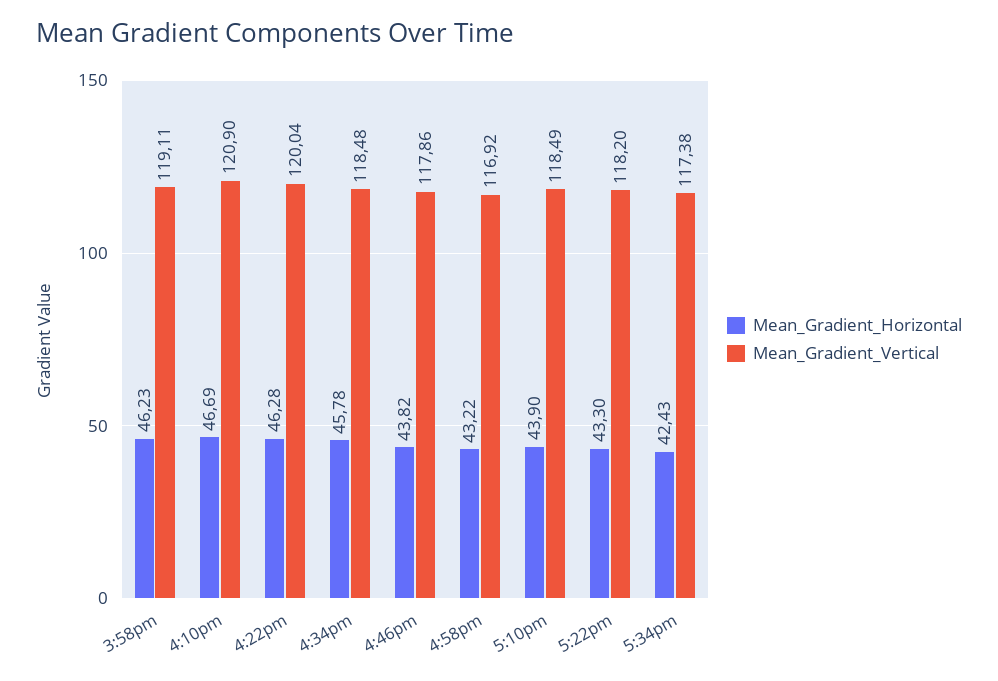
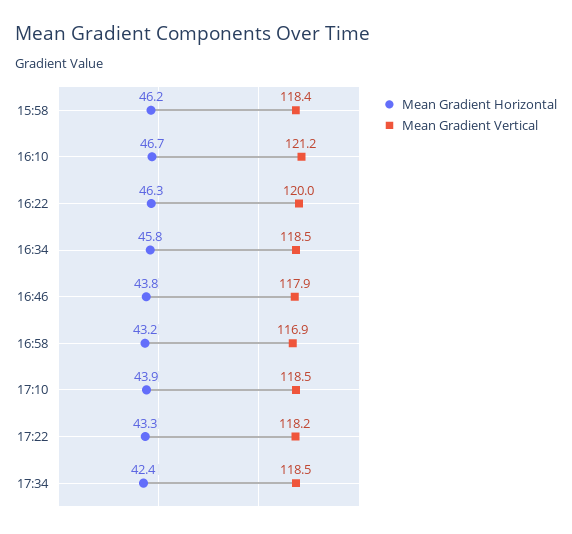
  {
    "Mean_Gradient_Horizontal": {
      "3:58pm": 46.23,
      "4:10pm": 46.69,
      "4:22pm": 46.28,
      "4:34pm": 45.78,
      "4:46pm": 43.82,
      "4:58pm": 43.22,
      "5:10pm": 43.9,
      "5:22pm": 43.3,
      "5:34pm": 42.43
    },
    "Mean_Gradient_Vertical": {
-     "3:58pm": 119.11,
+     "3:58pm": 118.4,
-     "4:10pm": 120.9,
+     "4:10pm": 121.2,
      "4:22pm": 120.04,
      "4:34pm": 118.48,
      "4:46pm": 117.86,
      "4:58pm": 116.92,
      "5:10pm": 118.49,
      "5:22pm": 118.2,
-     "5:34pm": 117.38
+     "5:34pm": 118.5
    }
  }

